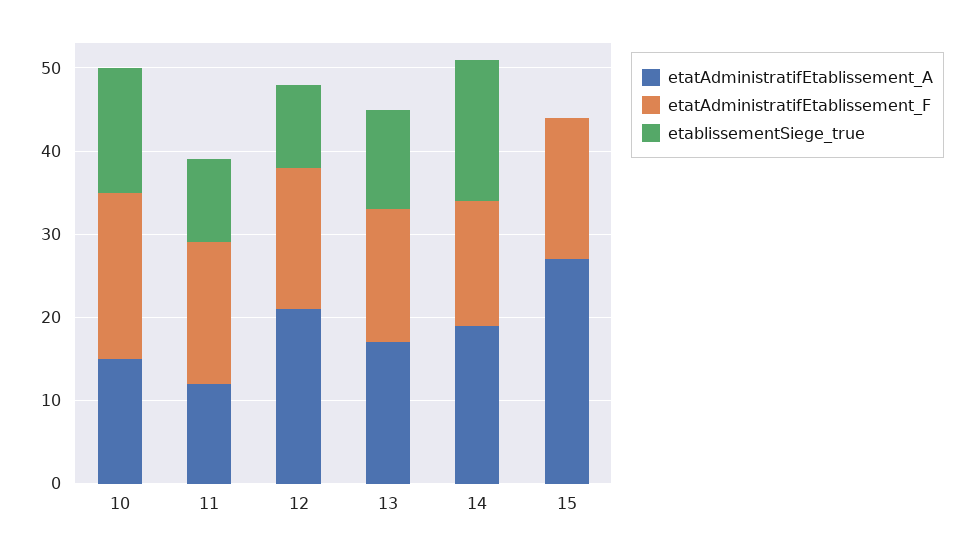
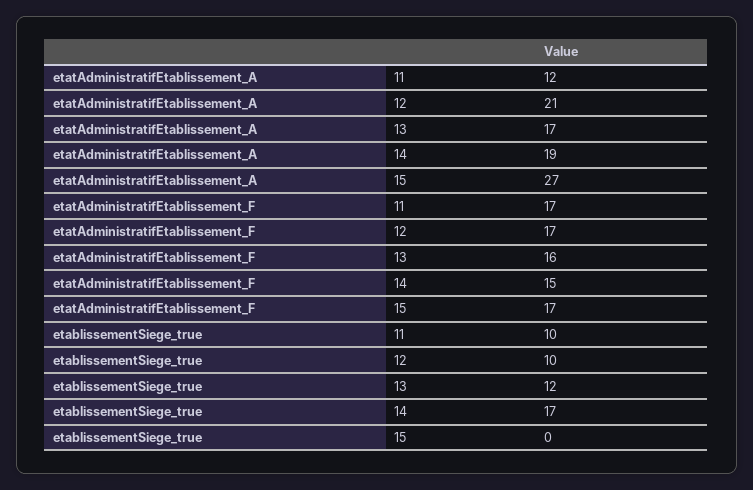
  {
    "etatAdministratifEtablissement_A": {
-     "10": 15,
      "11": 12,
      "12": 21,
      "13": 17,
      "14": 19,
      "15": 27
    },
    "etatAdministratifEtablissement_F": {
-     "10": 20,
      "11": 17,
      "12": 17,
      "13": 16,
      "14": 15,
      "15": 17
    },
    "etablissementSiege_true": {
-     "10": 15,
      "11": 10,
      "12": 10,
      "13": 12,
      "14": 17,
      "15": 0
    }
  }

